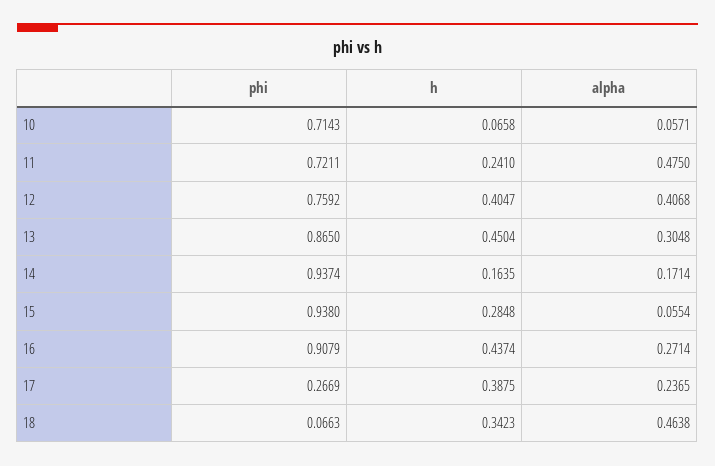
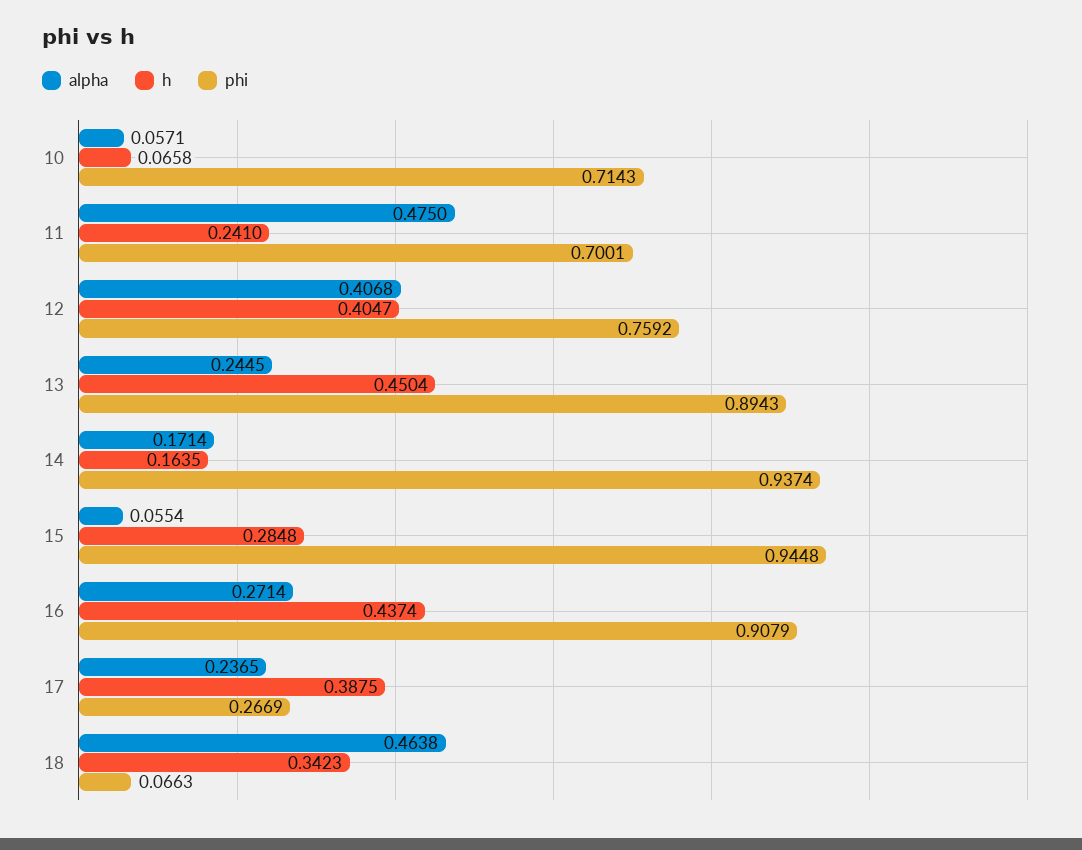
  {
    "phi": {
      "10": 0.7143,
-     "11": 0.7211,
+     "11": 0.7001,
      "12": 0.7592,
-     "13": 0.865,
+     "13": 0.8943,
      "14": 0.9374,
-     "15": 0.938,
+     "15": 0.9448,
      "16": 0.9079,
      "17": 0.2669,
      "18": 0.0663
    },
    "h": {
      "10": 0.0658,
      "11": 0.241,
      "12": 0.4047,
      "13": 0.4504,
      "14": 0.1635,
      "15": 0.2848,
      "16": 0.4374,
      "17": 0.3875,
      "18": 0.3423
    },
    "alpha": {
      "10": 0.0571,
      "11": 0.475,
      "12": 0.4068,
-     "13": 0.3048,
+     "13": 0.2445,
      "14": 0.1714,
      "15": 0.0554,
      "16": 0.2714,
      "17": 0.2365,
      "18": 0.4638
    }
  }

